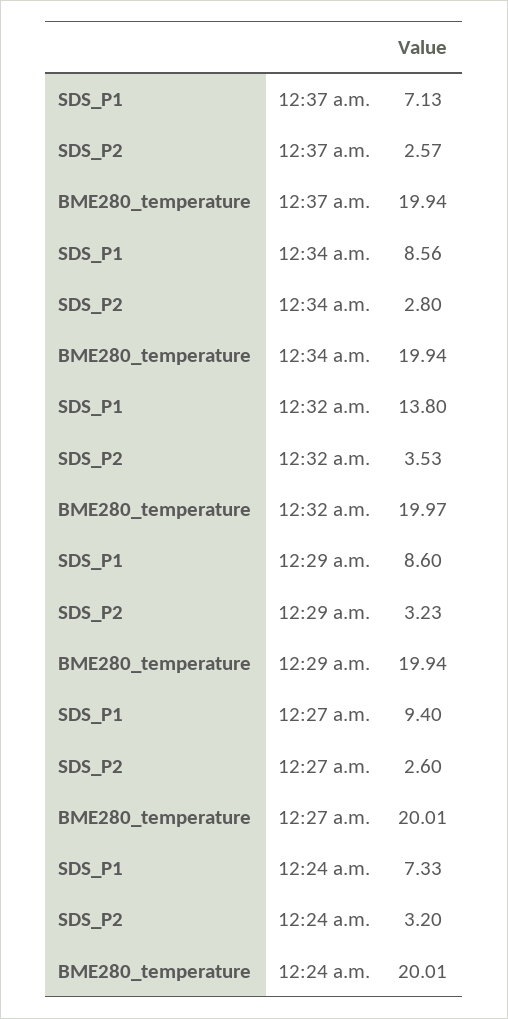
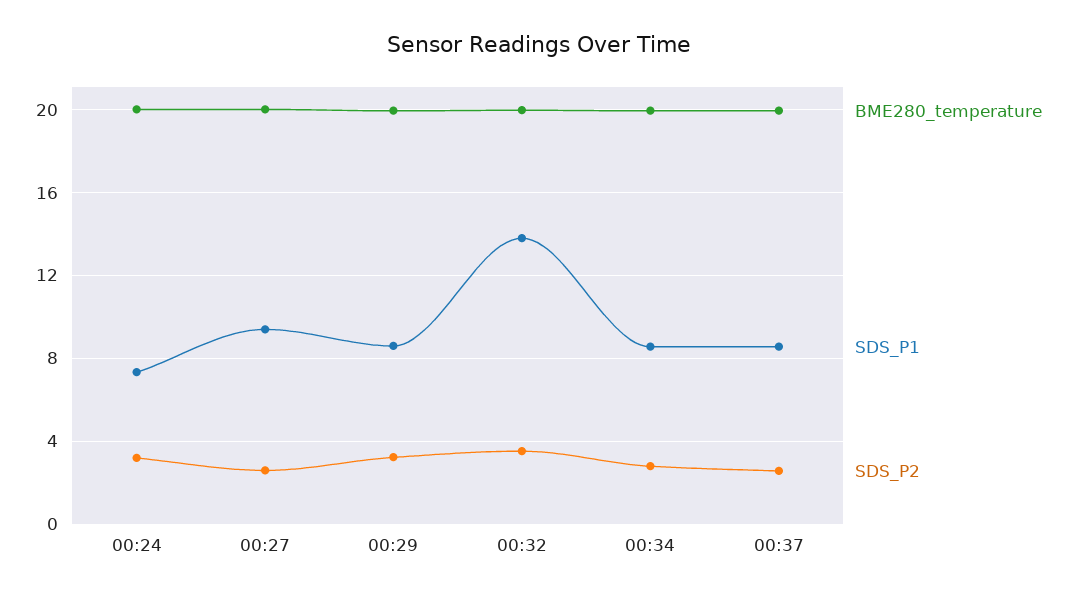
  {
    "SDS_P1": {
-     "12:37 a.m.": 7.13,
+     "12:37 a.m.": 8.5,
      "12:34 a.m.": 8.56,
      "12:32 a.m.": 13.8,
      "12:29 a.m.": 8.6,
      "12:27 a.m.": 9.4,
      "12:24 a.m.": 7.33
    },
    "SDS_P2": {
      "12:37 a.m.": 2.57,
      "12:34 a.m.": 2.8,
      "12:32 a.m.": 3.53,
      "12:29 a.m.": 3.23,
      "12:27 a.m.": 2.6,
      "12:24 a.m.": 3.2
    },
    "BME280_temperature": {
      "12:37 a.m.": 19.94,
      "12:34 a.m.": 19.94,
      "12:32 a.m.": 19.97,
      "12:29 a.m.": 19.94,
      "12:27 a.m.": 20.01,
      "12:24 a.m.": 20.01
    }
  }

